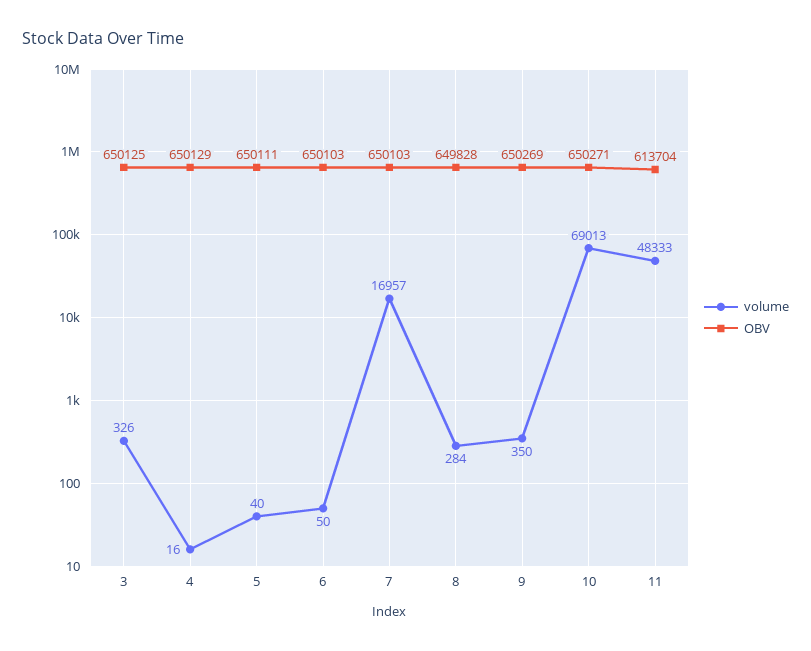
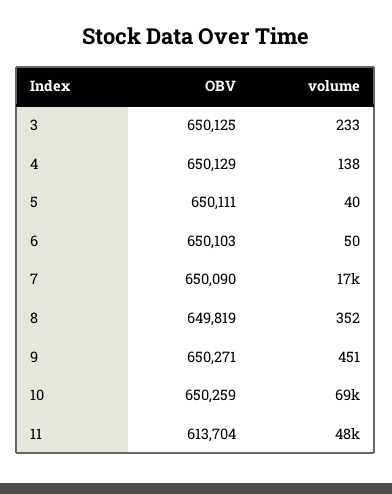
  {
    "volume": {
-     "3": 326,
+     "3": 233,
-     "4": 16,
+     "4": 138,
      "5": 40,
      "6": 50,
      "7": 16957,
-     "8": 284,
+     "8": 352,
-     "9": 350,
+     "9": 451,
      "10": 69013,
      "11": 48333
    },
    "OBV": {
      "3": 650125,
      "4": 650129,
      "5": 650111,
      "6": 650103,
-     "7": 650103,
+     "7": 650090,
-     "8": 649828,
+     "8": 649819,
-     "9": 650269,
+     "9": 650271,
-     "10": 650271,
+     "10": 650259,
      "11": 613704
    }
  }

